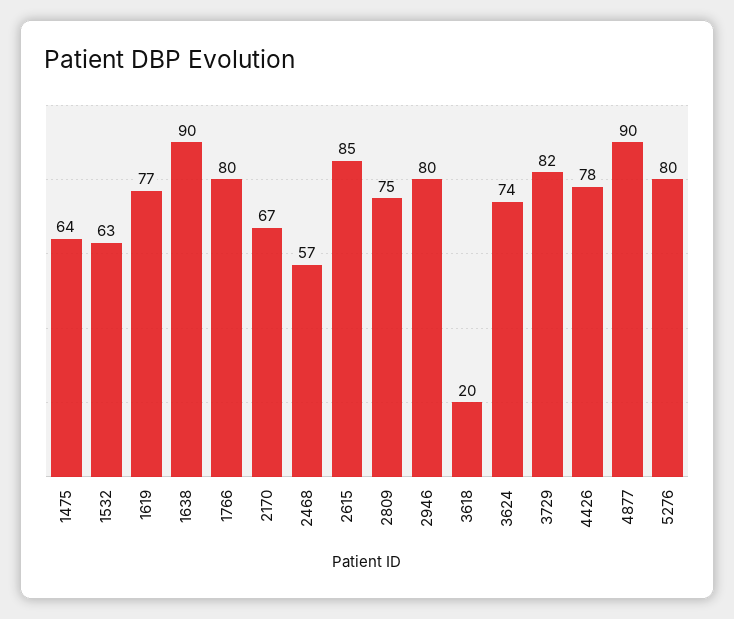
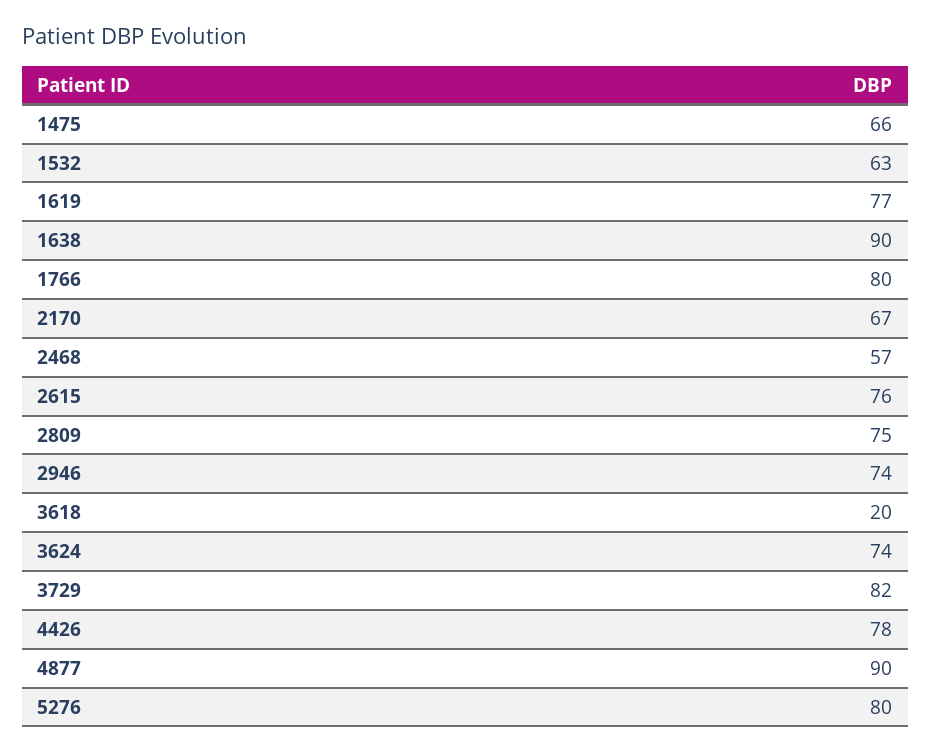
  {
-   "1475": 64,
+   "1475": 66,
    "1532": 63,
    "1619": 77,
    "1638": 90,
    "1766": 80,
    "2170": 67,
    "2468": 57,
-   "2615": 85,
+   "2615": 76,
    "2809": 75,
-   "2946": 80,
+   "2946": 74,
    "3618": 20,
    "3624": 74,
    "3729": 82,
    "4426": 78,
    "4877": 90,
    "5276": 80
  }

